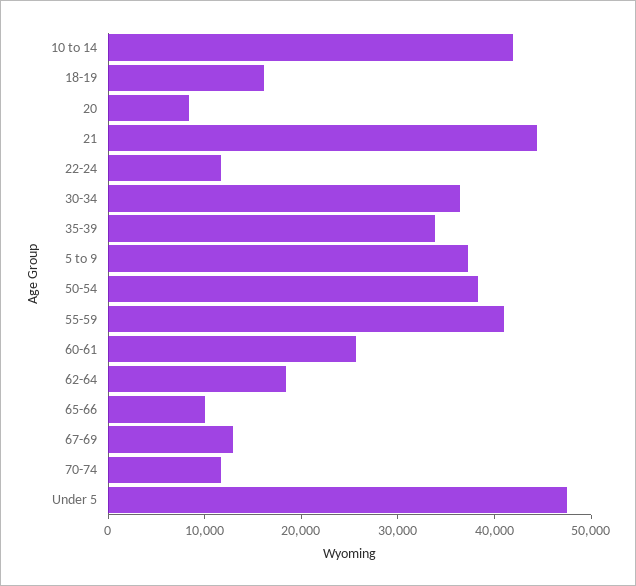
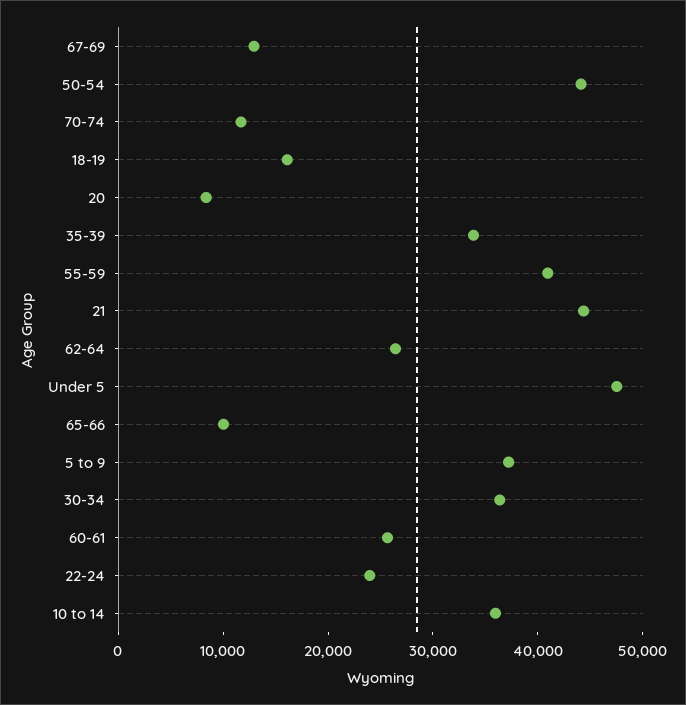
  {
-   "10 to 14": 42000,
+   "10 to 14": 36000,
    "18-19": 16000,
    "20": 8000,
    "21": 44000,
-   "22-24": 12000,
+   "22-24": 24000,
    "30-34": 36000,
    "35-39": 34000,
    "5 to 9": 38000,
-   "50-54": 38000,
+   "50-54": 44000,
    "55-59": 40000,
    "60-61": 26000,
-   "62-64": 18000,
+   "62-64": 26000,
    "65-66": 10000,
    "67-69": 12000,
    "70-74": 12000,
    "Under 5": 48000
  }

